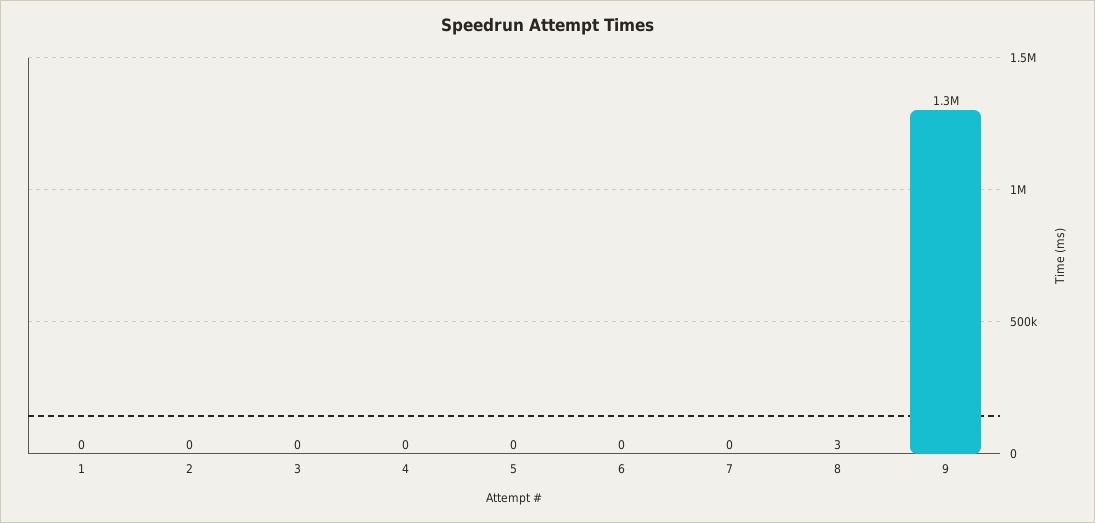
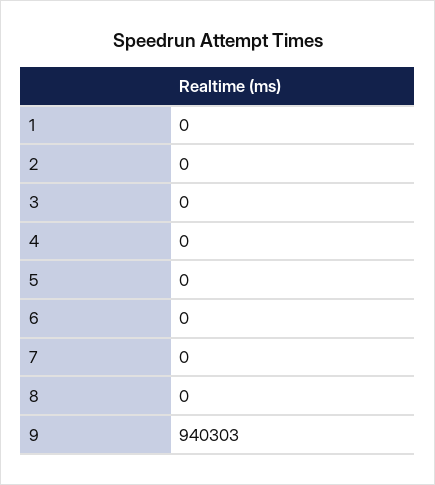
  {
    "1": 0,
    "2": 0,
    "3": 0,
    "4": 0,
    "5": 0,
    "6": 0,
    "7": 0,
-   "8": 3,
+   "8": 0,
-   "9": 1300000
+   "9": 940303
  }

